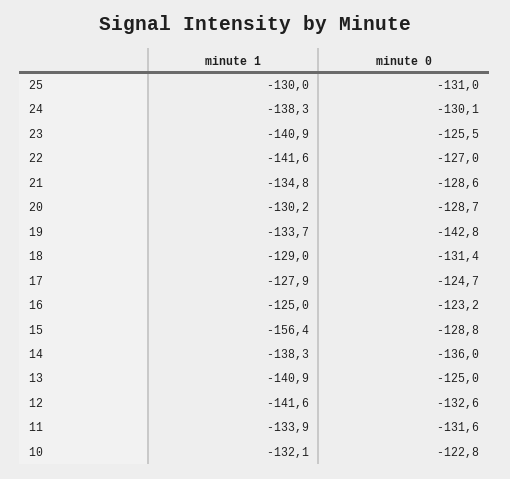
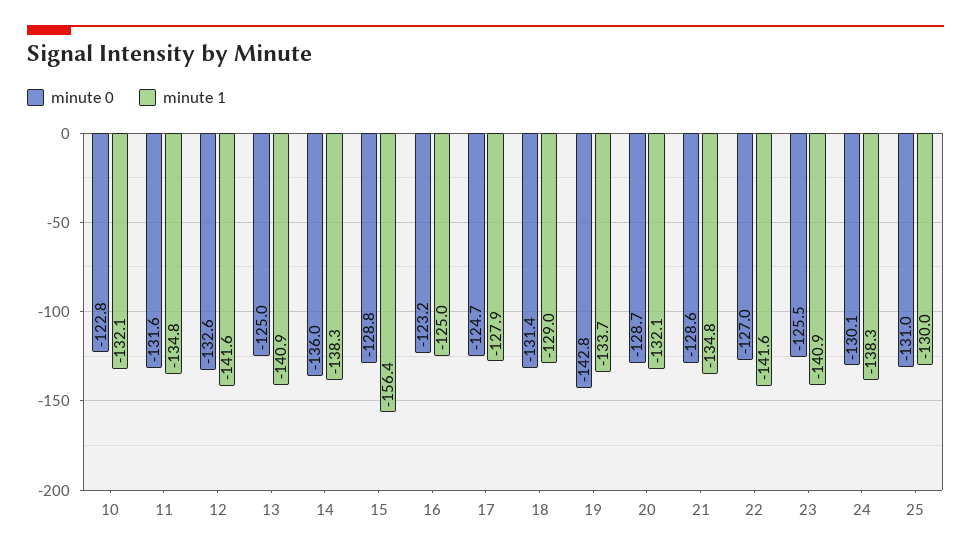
  {
    "minute 1": {
      "25": -130,
      "24": -138.3,
      "23": -140.9,
      "22": -141.6,
      "21": -134.8,
-     "20": -130.2,
+     "20": -132.1,
      "19": -133.7,
      "18": -129,
      "17": -127.9,
      "16": -125,
      "15": -156.4,
      "14": -138.3,
      "13": -140.9,
      "12": -141.6,
-     "11": -133.9,
+     "11": -134.8,
      "10": -132.1
    },
    "minute 0": {
      "25": -131,
      "24": -130.1,
      "23": -125.5,
      "22": -127,
      "21": -128.6,
      "20": -128.7,
      "19": -142.8,
      "18": -131.4,
      "17": -124.7,
      "16": -123.2,
      "15": -128.8,
      "14": -136,
      "13": -125,
      "12": -132.6,
      "11": -131.6,
      "10": -122.8
    }
  }

